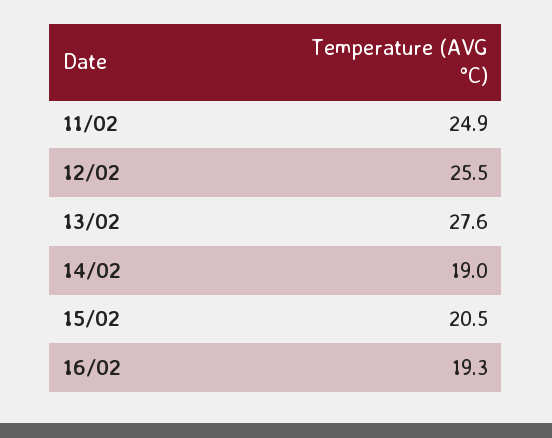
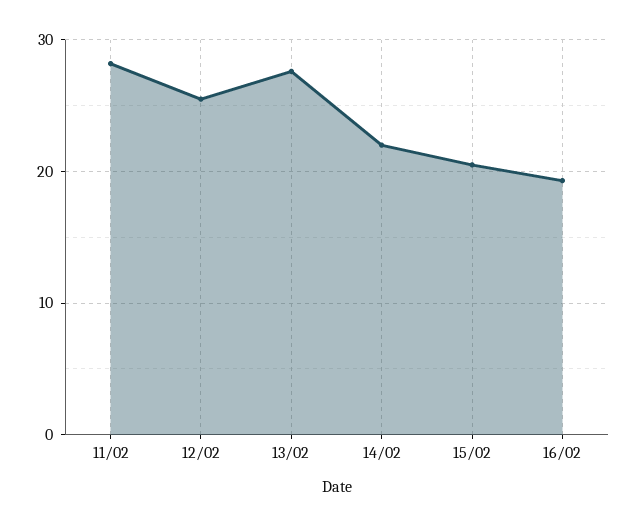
  {
-   "11/02": 24.9,
+   "11/02": 28,
    "12/02": 25.5,
    "13/02": 27.6,
-   "14/02": 19,
+   "14/02": 22,
    "15/02": 20.5,
    "16/02": 19.3
  }

